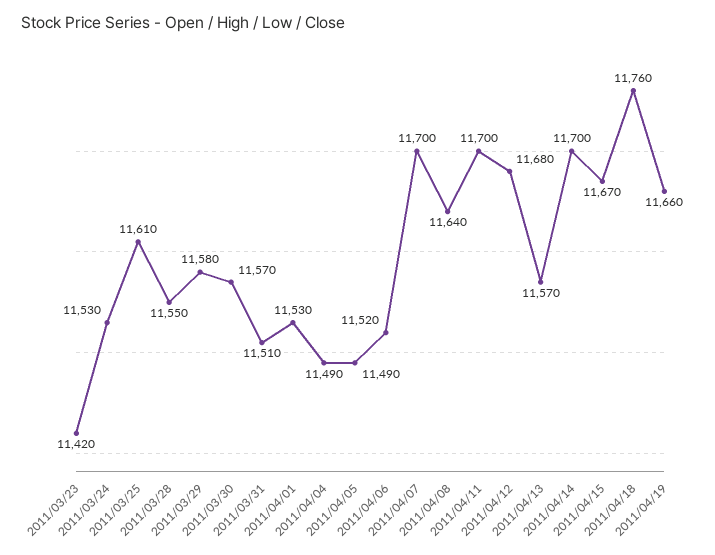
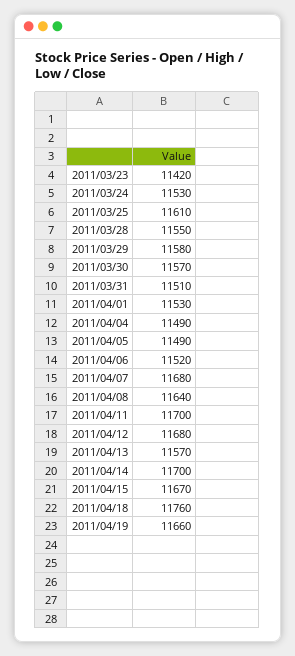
  {
    "2011/03/23": 11420,
    "2011/03/24": 11530,
    "2011/03/25": 11610,
    "2011/03/28": 11550,
    "2011/03/29": 11580,
    "2011/03/30": 11570,
    "2011/03/31": 11510,
    "2011/04/01": 11530,
    "2011/04/04": 11490,
    "2011/04/05": 11490,
    "2011/04/06": 11520,
-   "2011/04/07": 11700,
+   "2011/04/07": 11680,
    "2011/04/08": 11640,
    "2011/04/11": 11700,
    "2011/04/12": 11680,
    "2011/04/13": 11570,
    "2011/04/14": 11700,
    "2011/04/15": 11670,
    "2011/04/18": 11760,
    "2011/04/19": 11660
  }

